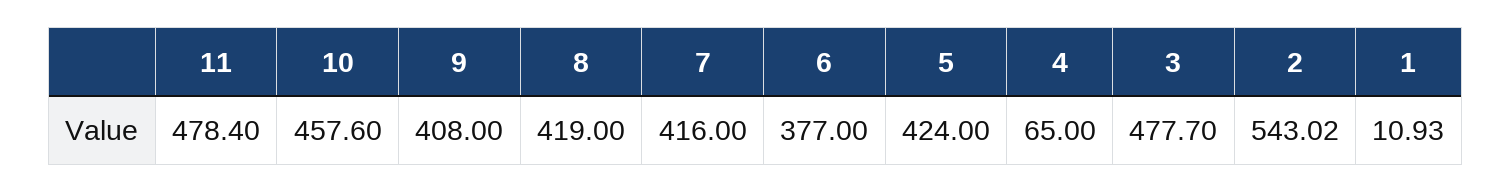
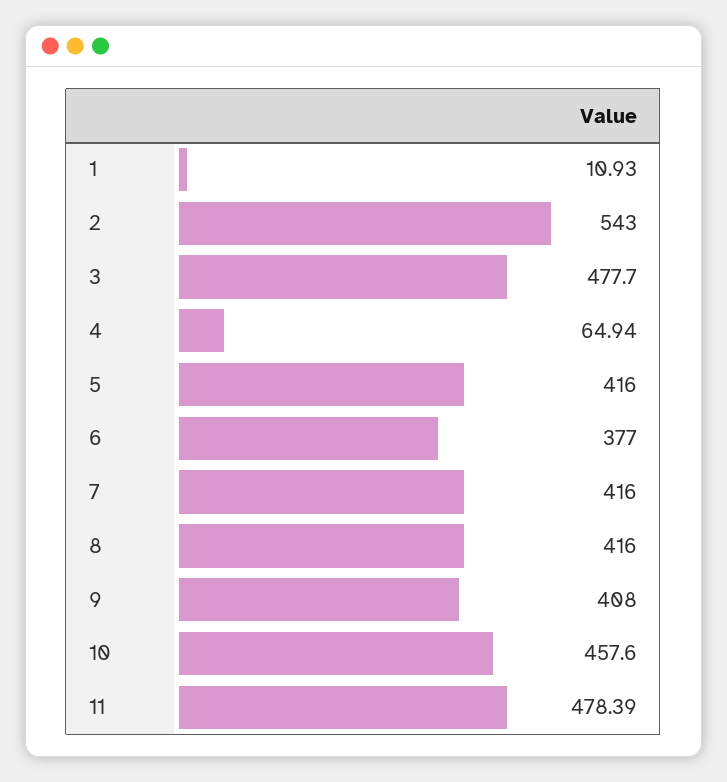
  {
-   "11": 478.4,
+   "11": 478.39,
    "10": 457.6,
    "9": 408,
-   "8": 419,
+   "8": 416,
    "7": 416,
    "6": 377,
-   "5": 424,
+   "5": 416,
-   "4": 65,
+   "4": 64.94,
    "3": 477.7,
-   "2": 543.02,
+   "2": 543,
    "1": 10.93
  }

